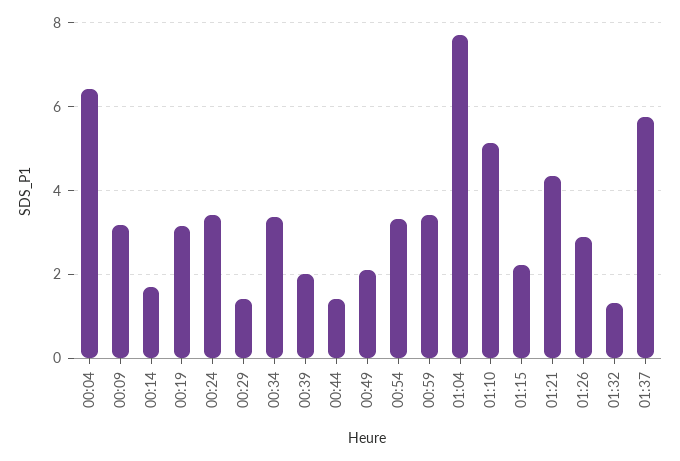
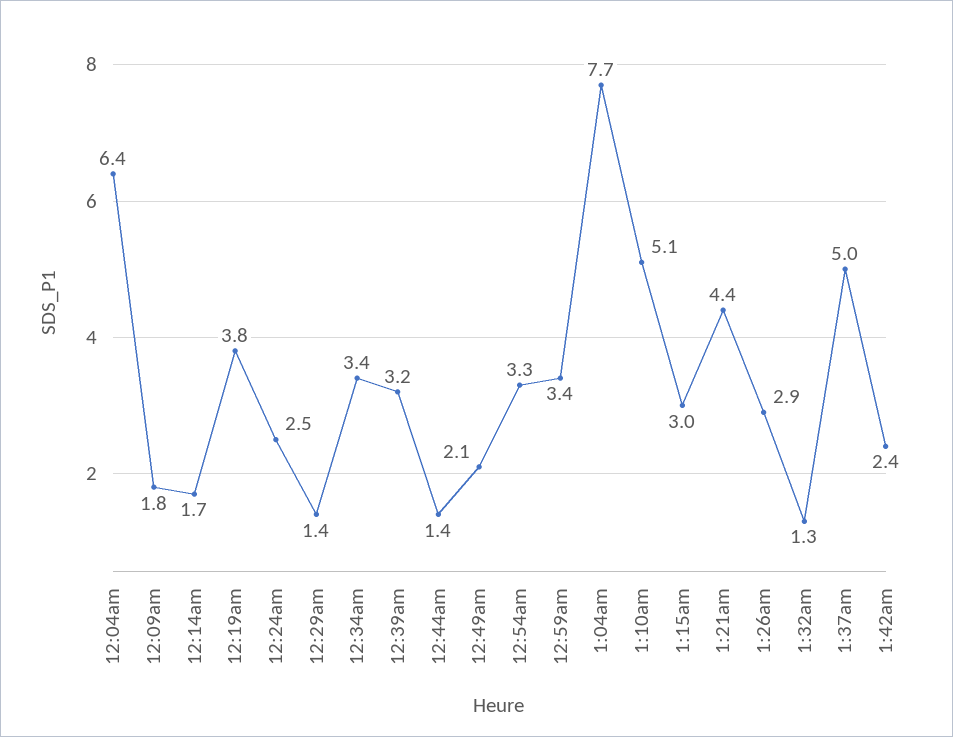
  {
    "00:04": 6.4,
-   "00:09": 3.2,
+   "00:09": 1.8,
    "00:14": 1.7,
-   "00:19": 3.2,
+   "00:19": 3.8,
-   "00:24": 3.4,
+   "00:24": 2.5,
    "00:29": 1.4,
    "00:34": 3.4,
-   "00:39": 2,
+   "00:39": 3.2,
    "00:44": 1.4,
    "00:49": 2.1,
    "00:54": 3.3,
    "00:59": 3.4,
    "01:04": 7.7,
    "01:10": 5.1,
-   "01:15": 2.2,
+   "01:15": 3,
    "01:21": 4.4,
    "01:26": 2.9,
    "01:32": 1.3,
-   "01:37": 5.8
+   "01:37": 5,
+   "1:42am": 2.4
  }

